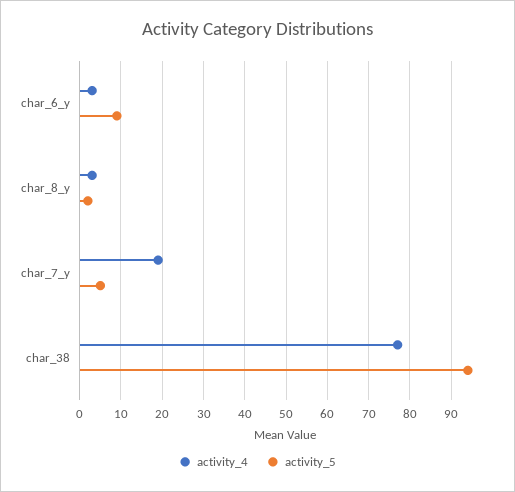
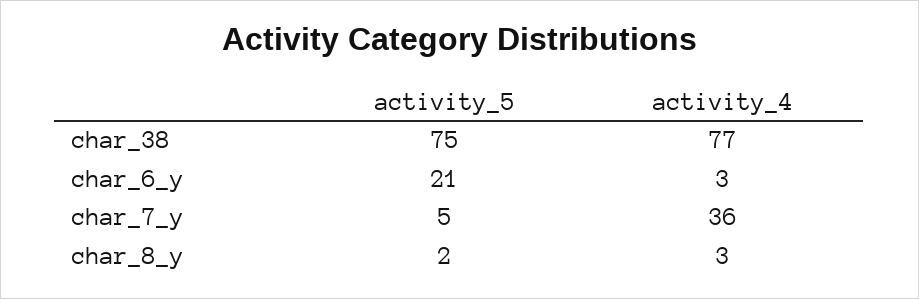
  {
    "activity_4": {
      "char_6_y": 3,
      "char_8_y": 3,
-     "char_7_y": 20,
+     "char_7_y": 36,
      "char_38": 77
    },
    "activity_5": {
-     "char_6_y": 10,
+     "char_6_y": 21,
      "char_8_y": 2,
      "char_7_y": 5,
-     "char_38": 95
+     "char_38": 75
    }
  }

